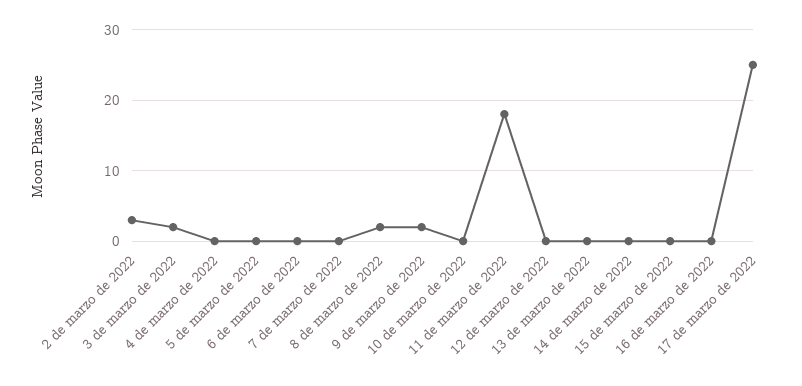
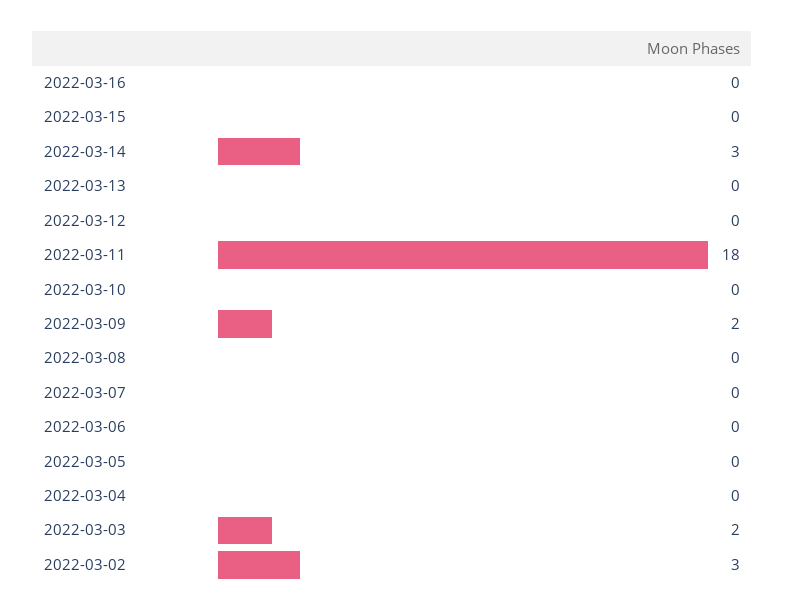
  {
    "2 de marzo de 2022": 3,
    "3 de marzo de 2022": 2,
    "4 de marzo de 2022": 0,
    "5 de marzo de 2022": 0,
    "6 de marzo de 2022": 0,
    "7 de marzo de 2022": 0,
-   "8 de marzo de 2022": 2,
+   "8 de marzo de 2022": 0,
    "9 de marzo de 2022": 2,
    "10 de marzo de 2022": 0,
    "11 de marzo de 2022": 18,
    "12 de marzo de 2022": 0,
    "13 de marzo de 2022": 0,
-   "14 de marzo de 2022": 0,
+   "14 de marzo de 2022": 3,
    "15 de marzo de 2022": 0,
-   "16 de marzo de 2022": 0,
+   "16 de marzo de 2022": 0
-   "17 de marzo de 2022": 25
  }

